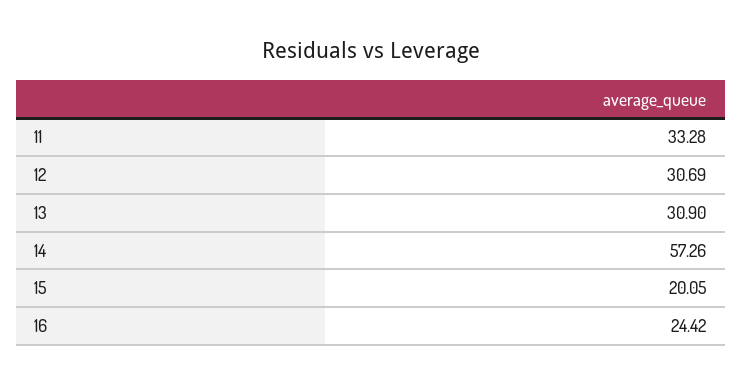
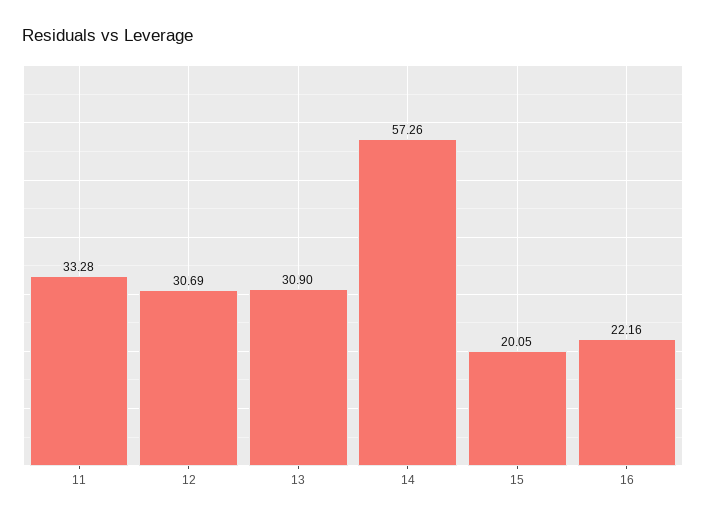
  {
    "11": 33.28,
    "12": 30.69,
    "13": 30.9,
    "14": 57.26,
    "15": 20.05,
-   "16": 24.42
+   "16": 22.16
  }

